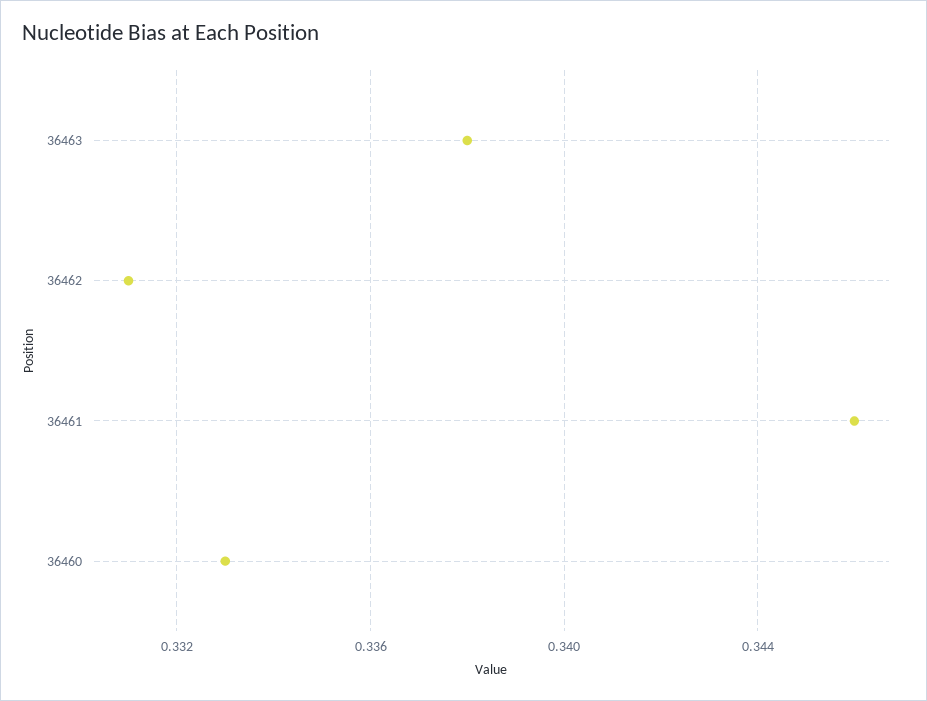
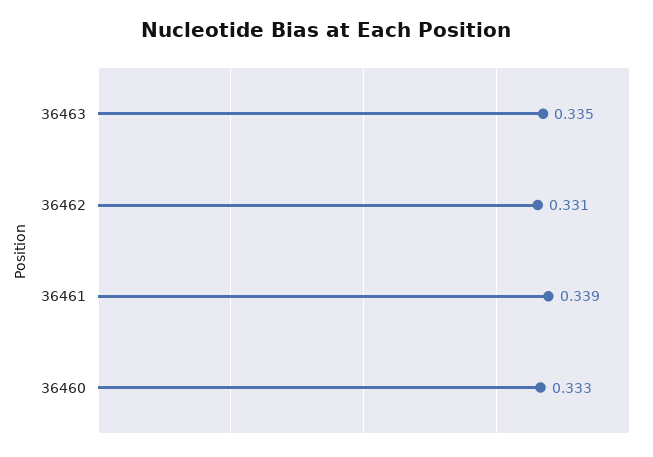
  {
-   "36463": 0.338,
+   "36463": 0.335,
    "36462": 0.331,
-   "36461": 0.346,
+   "36461": 0.339,
    "36460": 0.333
  }

